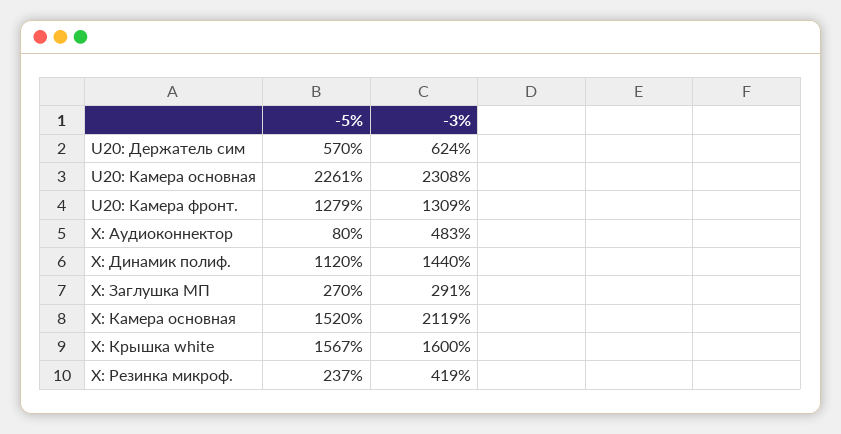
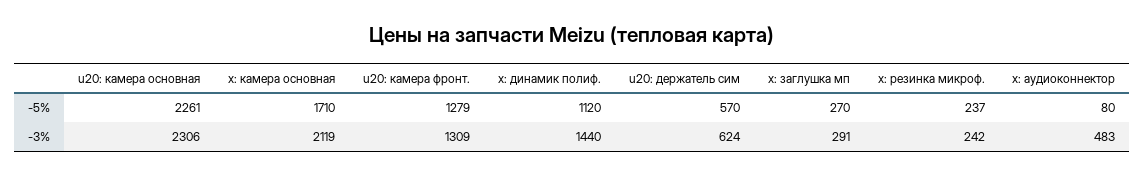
  {
    "-5%": {
      "U20: Держатель сим": 570,
      "U20: Камера основная": 2261,
      "U20: Камера фронт.": 1279,
      "X: Аудиоконнектор": 80,
      "X: Динамик полиф.": 1120,
      "X: Заглушка МП": 270,
-     "X: Камера основная": 1520,
+     "X: Камера основная": 1710,
-     "X: Крышка white": 1567,
      "X: Резинка микроф.": 237
    },
    "-3%": {
      "U20: Держатель сим": 624,
-     "U20: Камера основная": 2308,
+     "U20: Камера основная": 2306,
      "U20: Камера фронт.": 1309,
      "X: Аудиоконнектор": 483,
      "X: Динамик полиф.": 1440,
      "X: Заглушка МП": 291,
      "X: Камера основная": 2119,
-     "X: Крышка white": 1600,
-     "X: Резинка микроф.": 419
+     "X: Резинка микроф.": 242
    }
  }

